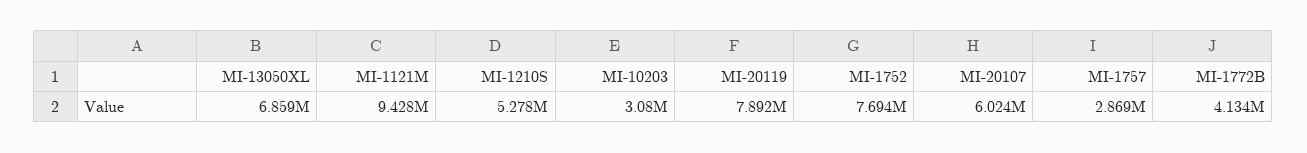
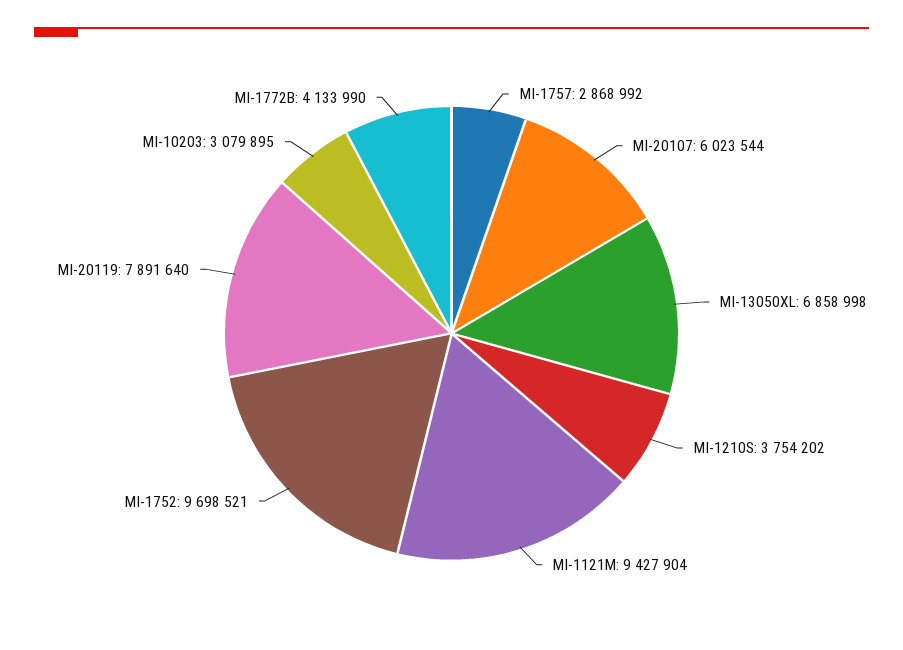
  {
    "MI-13050XL": 6858998,
    "MI-1121M": 9427904,
-   "MI-1210S": 5278000,
+   "MI-1210S": 3754202,
    "MI-10203": 3079895,
    "MI-20119": 7891640,
-   "MI-1752": 7694000,
+   "MI-1752": 9698521,
    "MI-20107": 6023544,
    "MI-1757": 2868992,
    "MI-1772B": 4133990
  }

